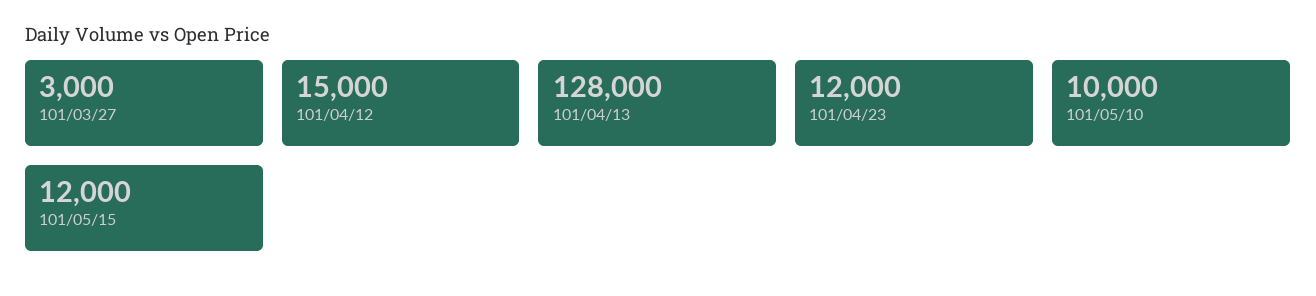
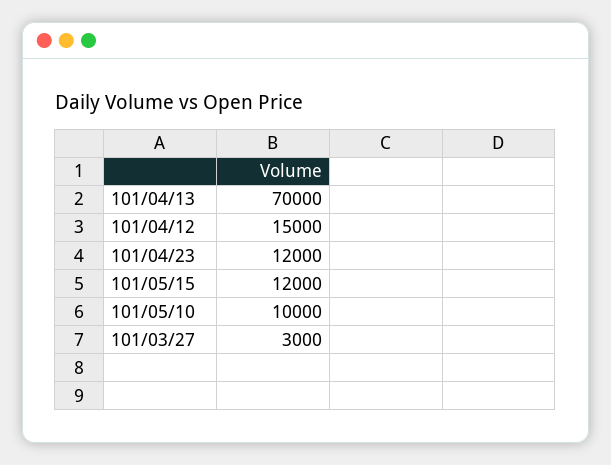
  {
    "101/03/27": 3000,
    "101/04/12": 15000,
-   "101/04/13": 128000,
+   "101/04/13": 70000,
    "101/04/23": 12000,
    "101/05/10": 10000,
    "101/05/15": 12000
  }

